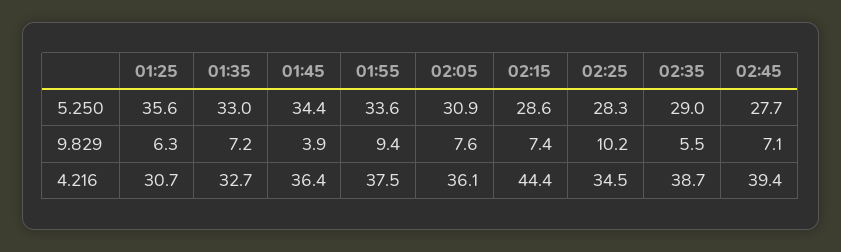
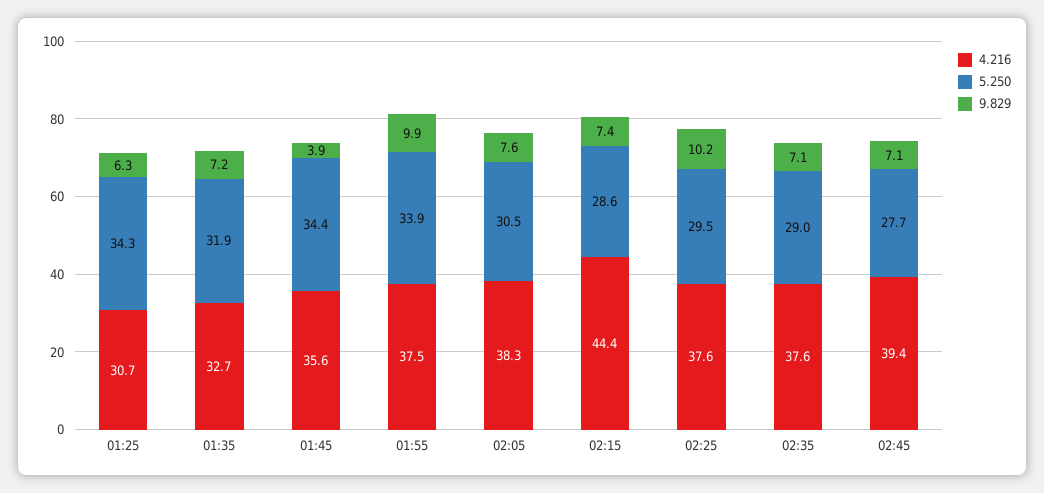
  {
    "5.250": {
-     "01:25": 35.6,
+     "01:25": 34.3,
-     "01:35": 33,
+     "01:35": 31.9,
      "01:45": 34.4,
-     "01:55": 33.6,
+     "01:55": 33.9,
-     "02:05": 30.9,
+     "02:05": 30.5,
      "02:15": 28.6,
-     "02:25": 28.3,
+     "02:25": 29.5,
      "02:35": 29,
      "02:45": 27.7
    },
    "9.829": {
      "01:25": 6.3,
      "01:35": 7.2,
      "01:45": 3.9,
-     "01:55": 9.4,
+     "01:55": 9.9,
      "02:05": 7.6,
      "02:15": 7.4,
      "02:25": 10.2,
-     "02:35": 5.5,
+     "02:35": 7.1,
      "02:45": 7.1
    },
    "4.216": {
      "01:25": 30.7,
      "01:35": 32.7,
-     "01:45": 36.4,
+     "01:45": 35.6,
      "01:55": 37.5,
-     "02:05": 36.1,
+     "02:05": 38.3,
      "02:15": 44.4,
-     "02:25": 34.5,
+     "02:25": 37.6,
-     "02:35": 38.7,
+     "02:35": 37.6,
      "02:45": 39.4
    }
  }

